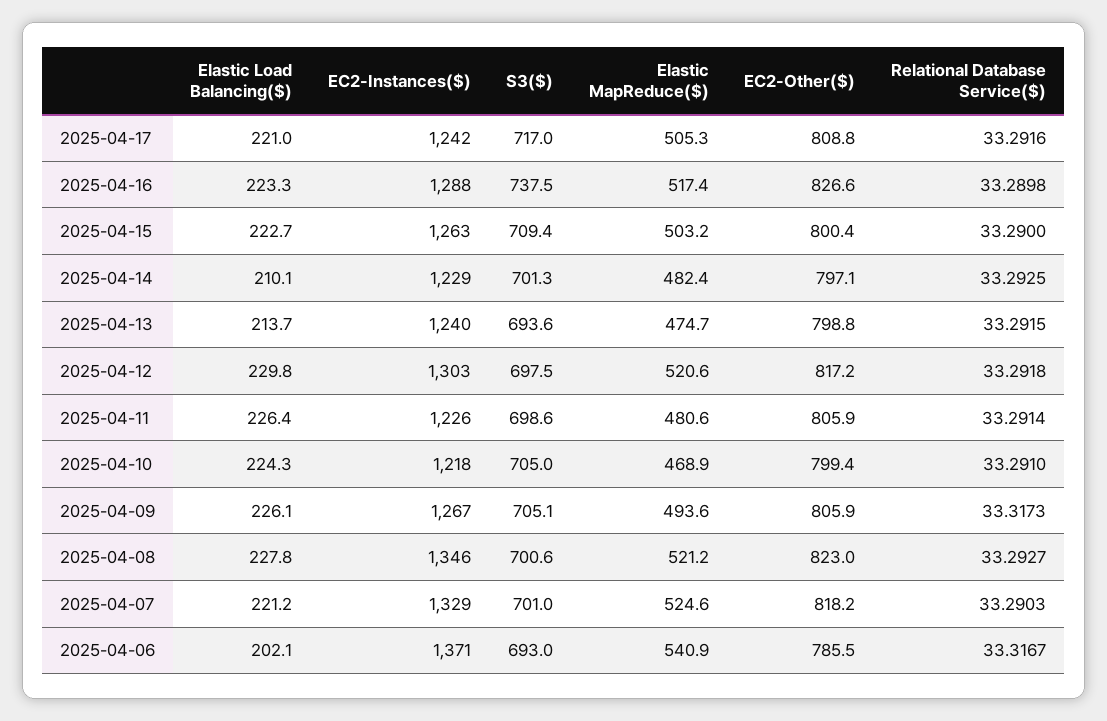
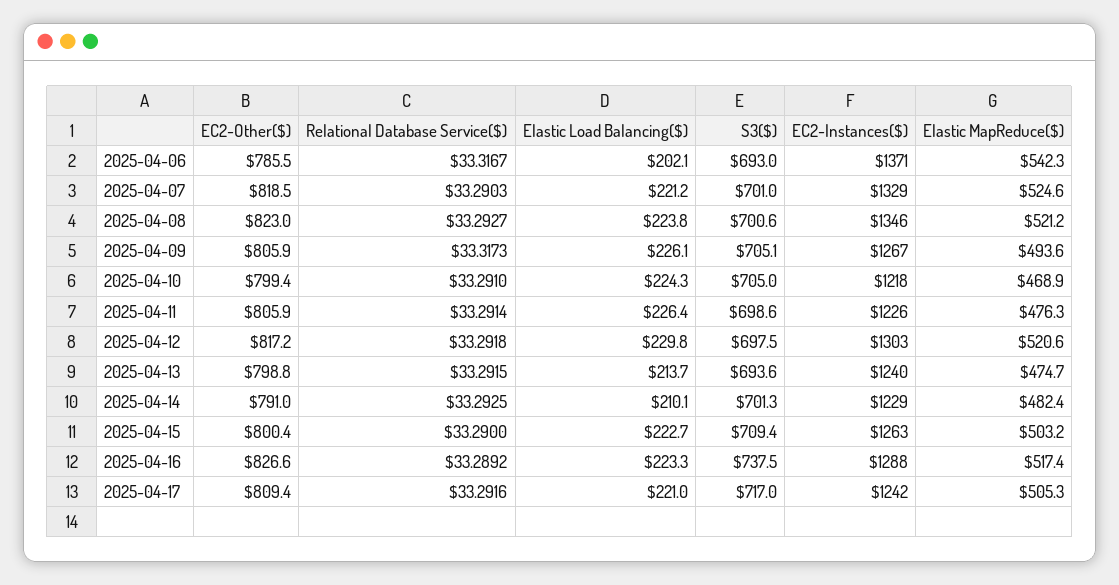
  {
    "Elastic Load Balancing($)": {
      "2025-04-17": 221,
      "2025-04-16": 223.3,
      "2025-04-15": 222.7,
      "2025-04-14": 210.1,
      "2025-04-13": 213.7,
      "2025-04-12": 229.8,
      "2025-04-11": 226.4,
      "2025-04-10": 224.3,
      "2025-04-09": 226.1,
-     "2025-04-08": 227.8,
+     "2025-04-08": 223.8,
      "2025-04-07": 221.2,
      "2025-04-06": 202.1
    },
    "EC2-Instances($)": {
      "2025-04-17": 1242,
      "2025-04-16": 1288,
      "2025-04-15": 1263,
      "2025-04-14": 1229,
      "2025-04-13": 1240,
      "2025-04-12": 1303,
      "2025-04-11": 1226,
      "2025-04-10": 1218,
      "2025-04-09": 1267,
      "2025-04-08": 1346,
      "2025-04-07": 1329,
      "2025-04-06": 1371
    },
    "S3($)": {
      "2025-04-17": 717,
      "2025-04-16": 737.5,
      "2025-04-15": 709.4,
      "2025-04-14": 701.3,
      "2025-04-13": 693.6,
      "2025-04-12": 697.5,
      "2025-04-11": 698.6,
      "2025-04-10": 705,
      "2025-04-09": 705.1,
      "2025-04-08": 700.6,
      "2025-04-07": 701,
      "2025-04-06": 693
    },
    "Elastic MapReduce($)": {
      "2025-04-17": 505.3,
      "2025-04-16": 517.4,
      "2025-04-15": 503.2,
      "2025-04-14": 482.4,
      "2025-04-13": 474.7,
      "2025-04-12": 520.6,
-     "2025-04-11": 480.6,
+     "2025-04-11": 476.3,
      "2025-04-10": 468.9,
      "2025-04-09": 493.6,
      "2025-04-08": 521.2,
      "2025-04-07": 524.6,
-     "2025-04-06": 540.9
+     "2025-04-06": 542.3
    },
    "EC2-Other($)": {
-     "2025-04-17": 808.8,
+     "2025-04-17": 809.4,
      "2025-04-16": 826.6,
      "2025-04-15": 800.4,
-     "2025-04-14": 797.1,
+     "2025-04-14": 791,
      "2025-04-13": 798.8,
      "2025-04-12": 817.2,
      "2025-04-11": 805.9,
      "2025-04-10": 799.4,
      "2025-04-09": 805.9,
      "2025-04-08": 823,
-     "2025-04-07": 818.2,
+     "2025-04-07": 818.5,
      "2025-04-06": 785.5
    },
    "Relational Database Service($)": {
      "2025-04-17": 33.2916,
-     "2025-04-16": 33.2898,
+     "2025-04-16": 33.2892,
      "2025-04-15": 33.29,
      "2025-04-14": 33.2925,
      "2025-04-13": 33.2915,
      "2025-04-12": 33.2918,
      "2025-04-11": 33.2914,
      "2025-04-10": 33.291,
      "2025-04-09": 33.3173,
      "2025-04-08": 33.2927,
      "2025-04-07": 33.2903,
      "2025-04-06": 33.3167
    }
  }

